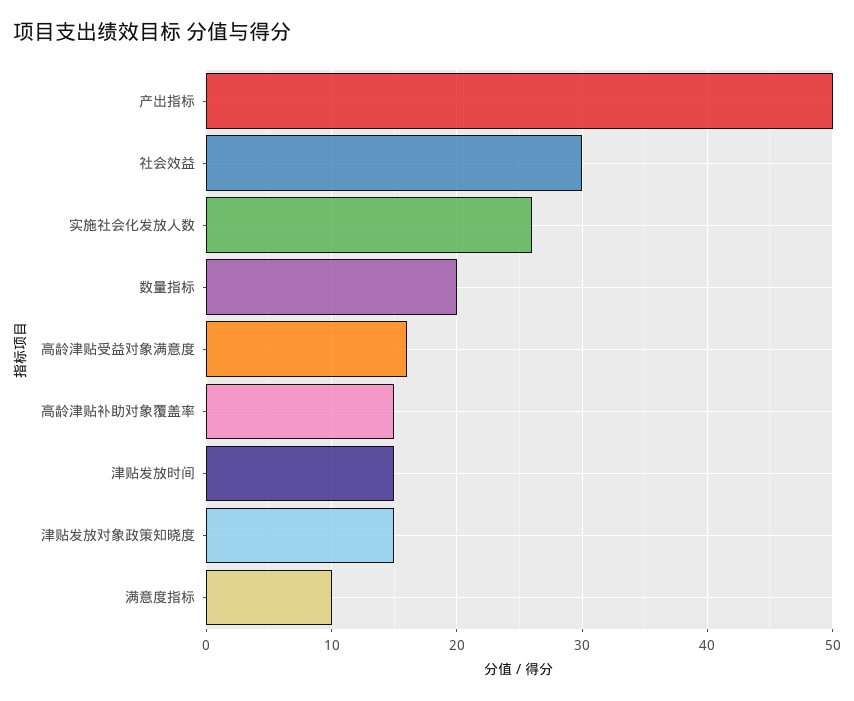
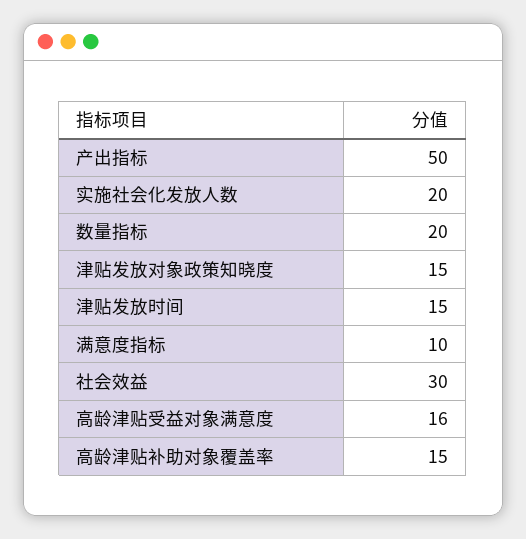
  {
    "产出指标": 50,
    "社会效益": 30,
-   "实施社会化发放人数": 26,
+   "实施社会化发放人数": 20,
    "数量指标": 20,
    "高龄津贴受益对象满意度": 16,
    "高龄津贴补助对象覆盖率": 15,
    "津贴发放时间": 15,
    "津贴发放对象政策知晓度": 15,
    "满意度指标": 10
  }

